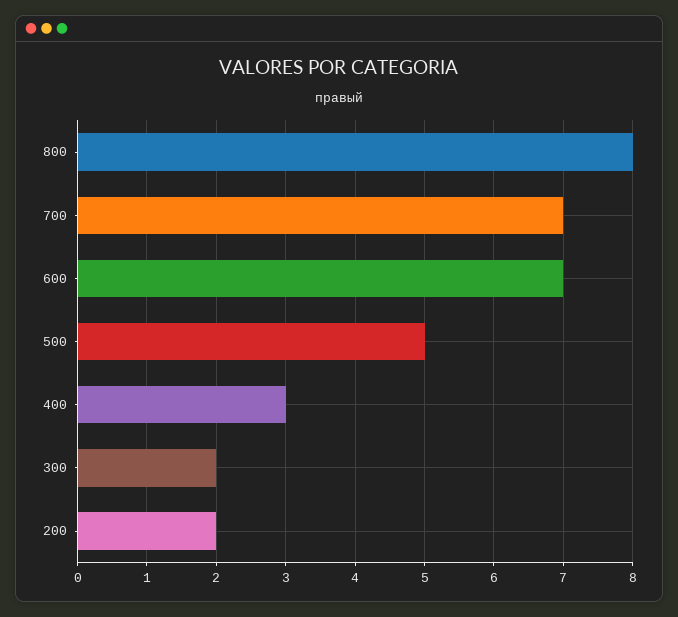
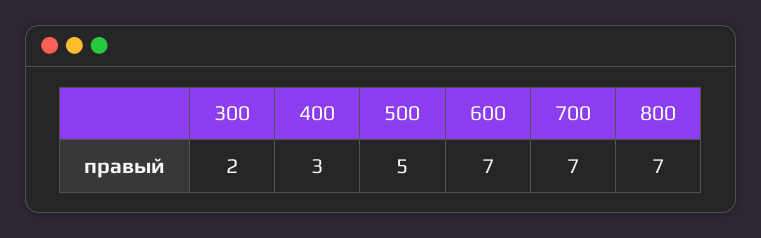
  {
-   "800": 8,
+   "800": 7,
    "700": 7,
    "600": 7,
    "500": 5,
    "400": 3,
-   "300": 2,
+   "300": 2
-   "200": 2
  }

